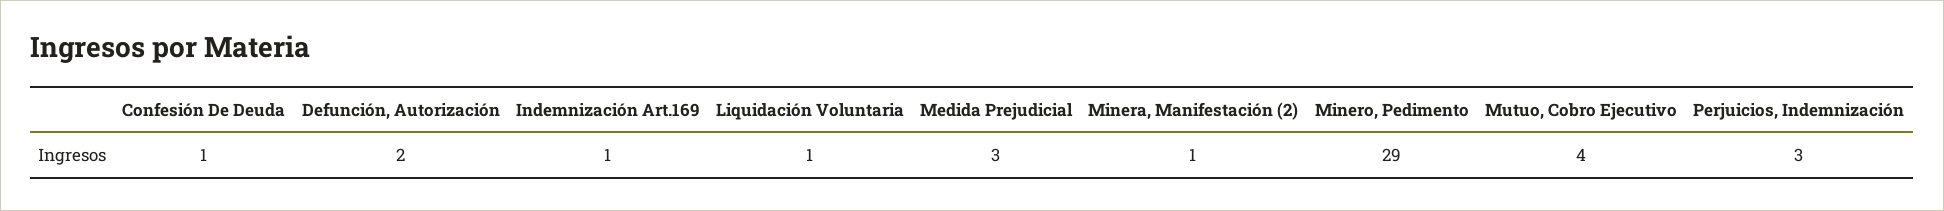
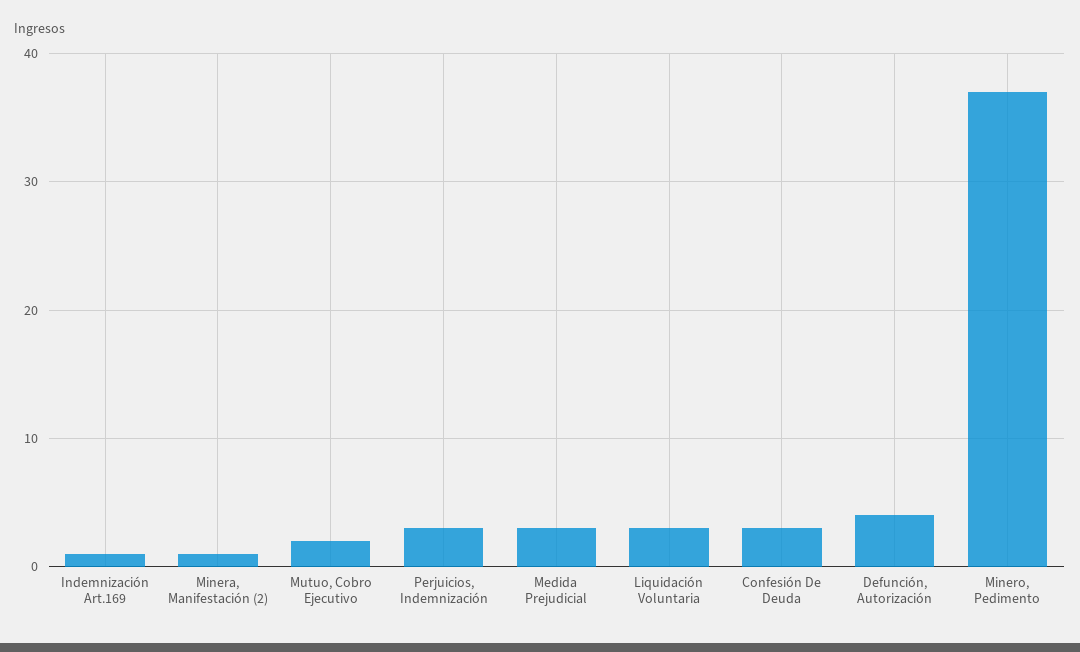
  {
-   "Confesión De Deuda": 1,
+   "Confesión De Deuda": 3,
-   "Defunción, Autorización": 2,
+   "Defunción, Autorización": 4,
    "Indemnización Art.169": 1,
-   "Liquidación Voluntaria": 1,
+   "Liquidación Voluntaria": 3,
    "Medida Prejudicial": 3,
    "Minera, Manifestación (2)": 1,
-   "Minero, Pedimento": 29,
+   "Minero, Pedimento": 37,
-   "Mutuo, Cobro Ejecutivo": 4,
+   "Mutuo, Cobro Ejecutivo": 2,
    "Perjuicios, Indemnización": 3
  }

